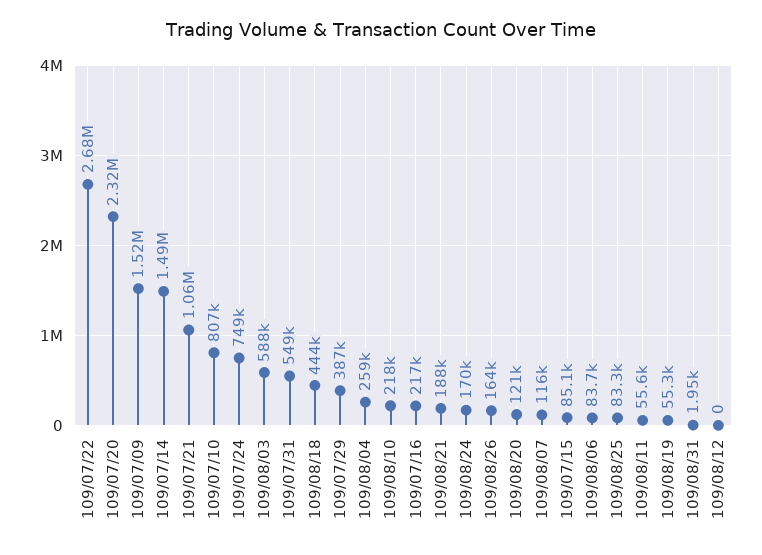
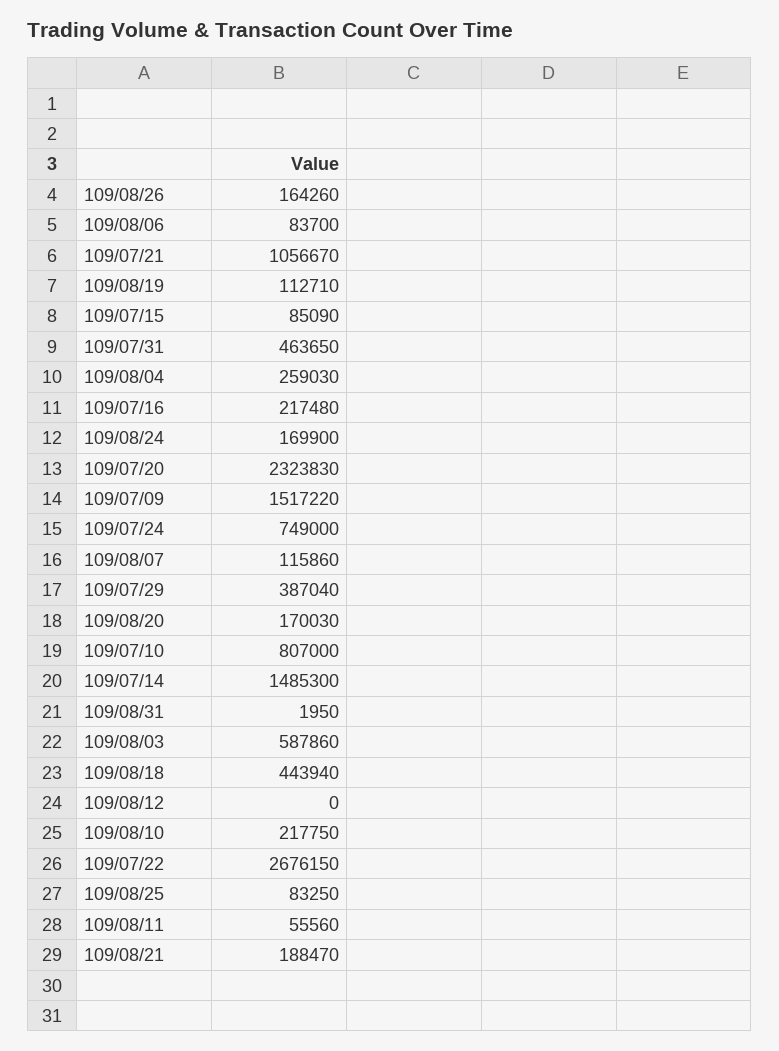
  {
    "109/07/22": 2676150,
    "109/07/20": 2323830,
    "109/07/09": 1517220,
    "109/07/14": 1485300,
    "109/07/21": 1056670,
    "109/07/10": 807000,
    "109/07/24": 749000,
    "109/08/03": 587860,
-   "109/07/31": 549000,
+   "109/07/31": 463650,
    "109/08/18": 443940,
    "109/07/29": 387040,
    "109/08/04": 259030,
    "109/08/10": 217750,
    "109/07/16": 217480,
    "109/08/21": 188470,
    "109/08/24": 169900,
    "109/08/26": 164260,
-   "109/08/20": 121000,
+   "109/08/20": 170030,
    "109/08/07": 115860,
    "109/07/15": 85090,
    "109/08/06": 83700,
    "109/08/25": 83250,
    "109/08/11": 55560,
-   "109/08/19": 55300,
+   "109/08/19": 112710,
    "109/08/31": 1950,
    "109/08/12": 0
  }

